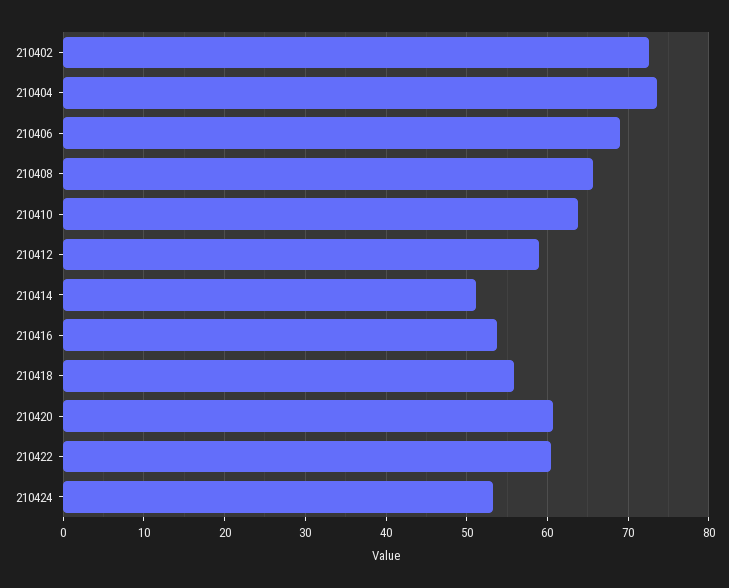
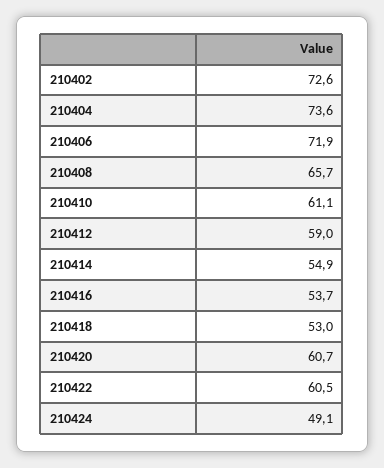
  {
    "210402": 72.6,
    "210404": 73.6,
-   "210406": 69,
+   "210406": 71.9,
    "210408": 65.7,
-   "210410": 64,
+   "210410": 61.1,
    "210412": 59,
-   "210414": 51,
+   "210414": 54.9,
    "210416": 53.7,
-   "210418": 56,
+   "210418": 53,
    "210420": 60.7,
    "210422": 60.5,
-   "210424": 53
+   "210424": 49.1
  }

